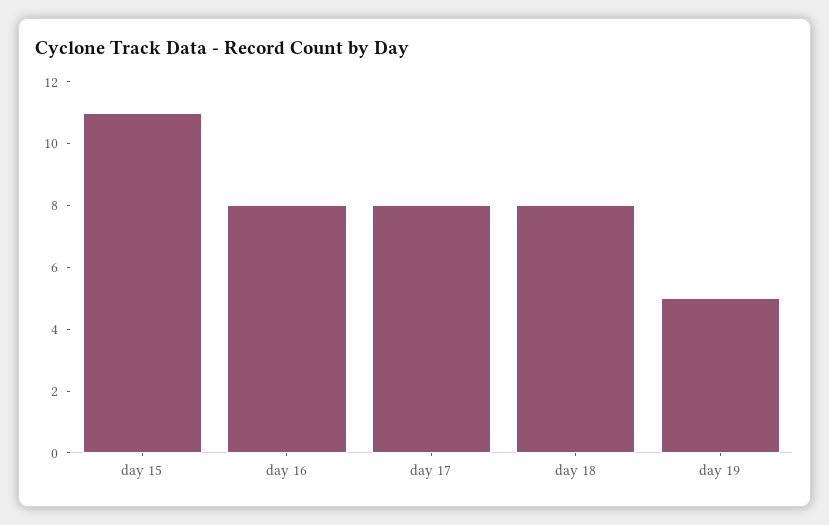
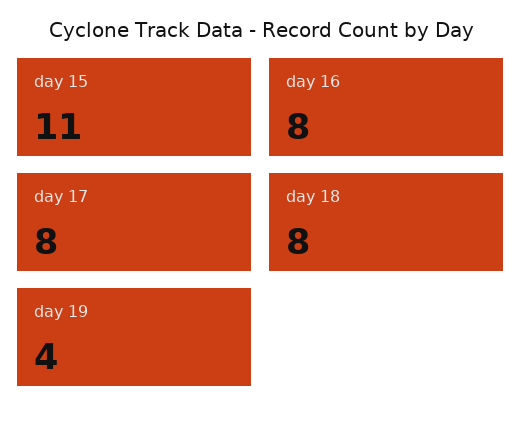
  {
    "day 15": 11,
    "day 16": 8,
    "day 17": 8,
    "day 18": 8,
-   "day 19": 5
+   "day 19": 4
  }

